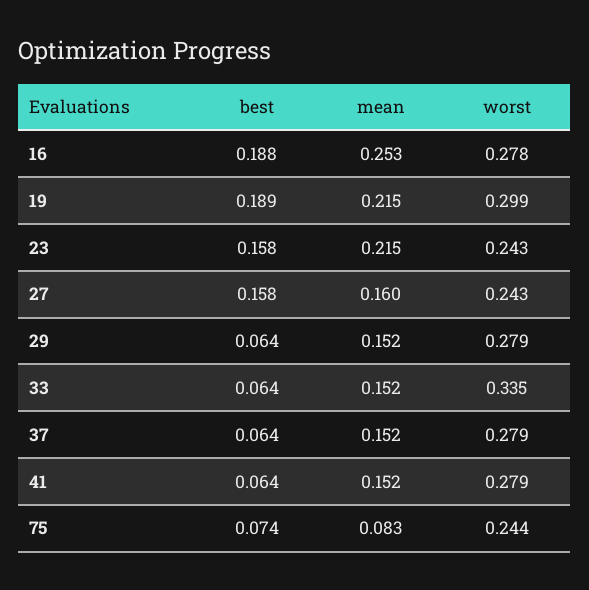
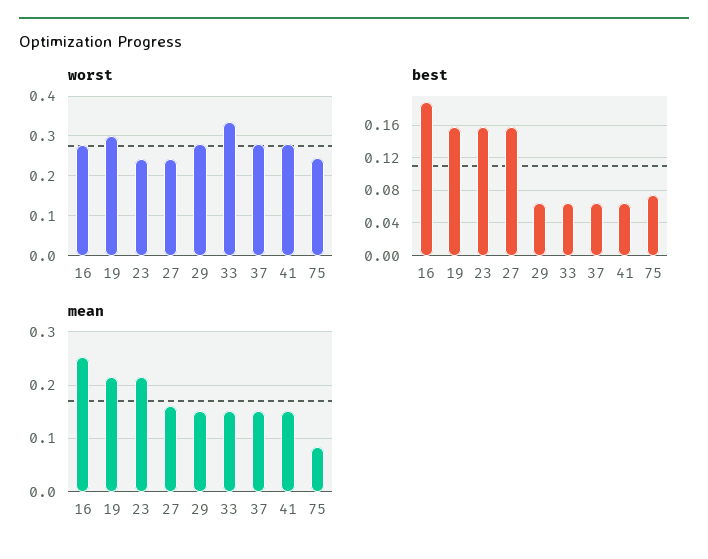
  {
    "best": {
      "16": 0.188,
-     "19": 0.189,
+     "19": 0.16,
      "23": 0.158,
      "27": 0.158,
      "29": 0.064,
      "33": 0.064,
      "37": 0.064,
      "41": 0.064,
      "75": 0.074
    },
    "mean": {
      "16": 0.253,
      "19": 0.215,
      "23": 0.215,
      "27": 0.16,
      "29": 0.152,
      "33": 0.152,
      "37": 0.152,
      "41": 0.152,
      "75": 0.083
    },
    "worst": {
      "16": 0.278,
      "19": 0.299,
      "23": 0.243,
      "27": 0.243,
      "29": 0.279,
      "33": 0.335,
      "37": 0.279,
      "41": 0.279,
      "75": 0.244
    }
  }

